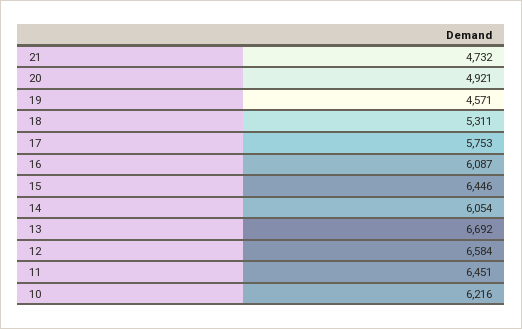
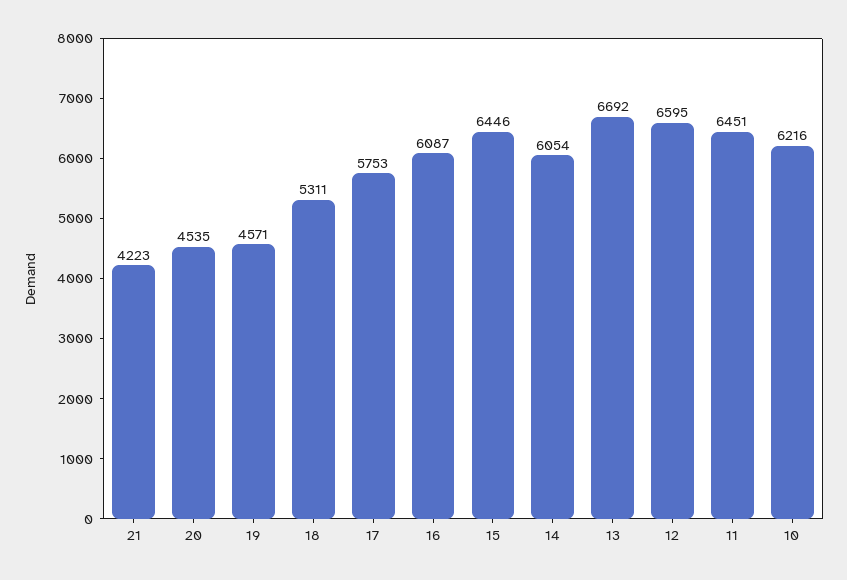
  {
-   "21": 4732,
+   "21": 4223,
-   "20": 4921,
+   "20": 4535,
    "19": 4571,
    "18": 5311,
    "17": 5753,
    "16": 6087,
    "15": 6446,
    "14": 6054,
    "13": 6692,
-   "12": 6584,
+   "12": 6595,
    "11": 6451,
    "10": 6216
  }

